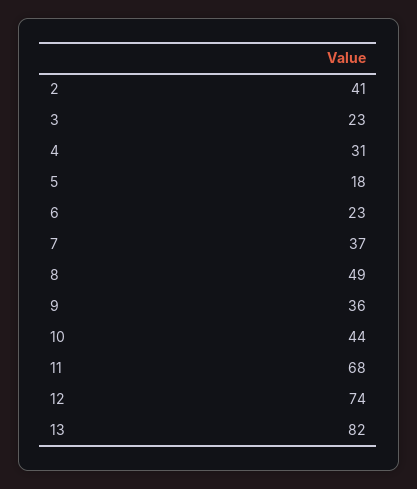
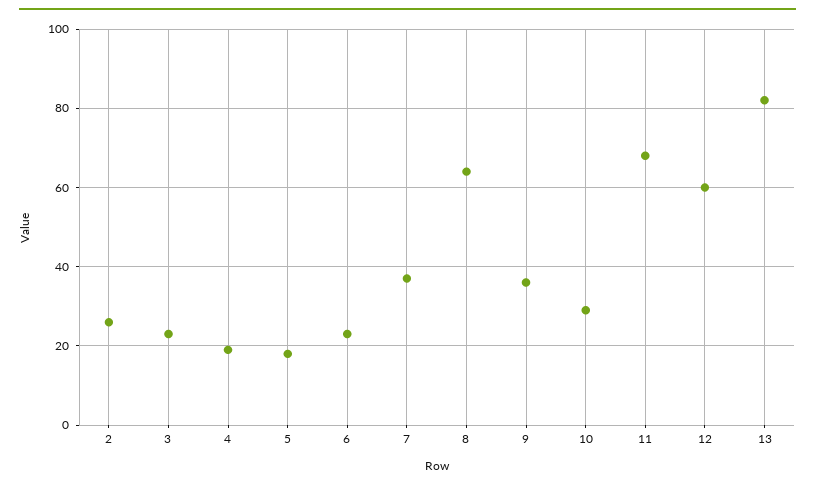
  {
-   "2": 41,
+   "2": 25,
    "3": 23,
-   "4": 31,
+   "4": 20,
    "5": 18,
    "6": 23,
    "7": 37,
-   "8": 49,
+   "8": 65,
    "9": 36,
-   "10": 44,
+   "10": 30,
    "11": 68,
-   "12": 74,
+   "12": 60,
    "13": 82
  }

